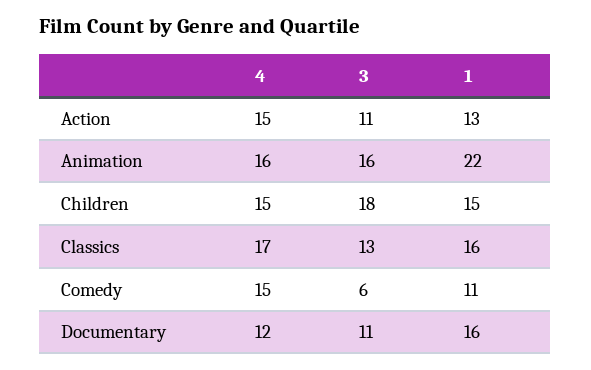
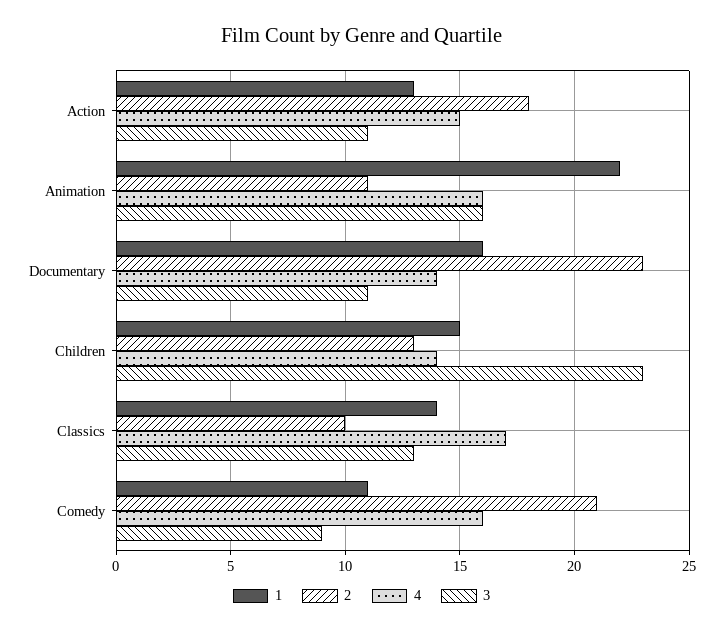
  {
    "4": {
      "Action": 15,
      "Animation": 16,
-     "Children": 15,
+     "Children": 14,
      "Classics": 17,
-     "Comedy": 15,
+     "Comedy": 16,
-     "Documentary": 12
+     "Documentary": 14
    },
    "3": {
      "Action": 11,
      "Animation": 16,
-     "Children": 18,
+     "Children": 23,
      "Classics": 13,
-     "Comedy": 6,
+     "Comedy": 9,
      "Documentary": 11
    },
    "1": {
      "Action": 13,
      "Animation": 22,
      "Children": 15,
-     "Classics": 16,
+     "Classics": 14,
      "Comedy": 11,
      "Documentary": 16
-   }
+   },
+   "2": {
+     "Action": 18,
+     "Animation": 11,
+     "Documentary": 23,
+     "Children": 13,
+     "Classics": 10,
+     "Comedy": 21
+   }
  }

